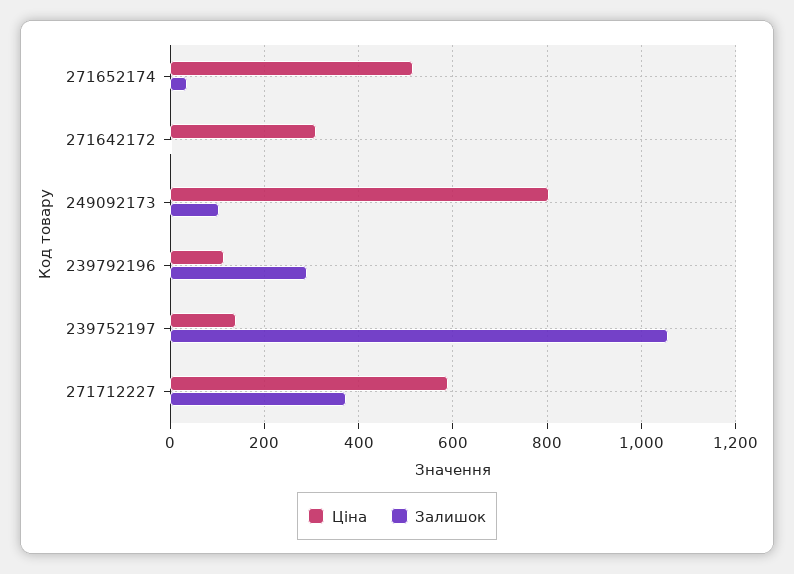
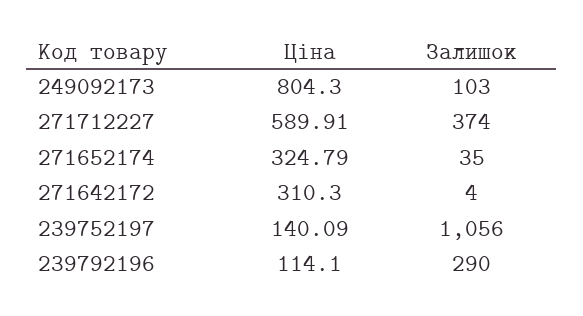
  {
    "Ціна": {
-     "271652174": 520,
+     "271652174": 324.79,
      "271642172": 310.3,
      "249092173": 804.3,
      "239792196": 114.1,
      "239752197": 140.09,
      "271712227": 589.91
    },
    "Залишок": {
      "271652174": 35,
      "271642172": 4,
      "249092173": 103,
      "239792196": 290,
      "239752197": 1056,
      "271712227": 374
    }
  }

